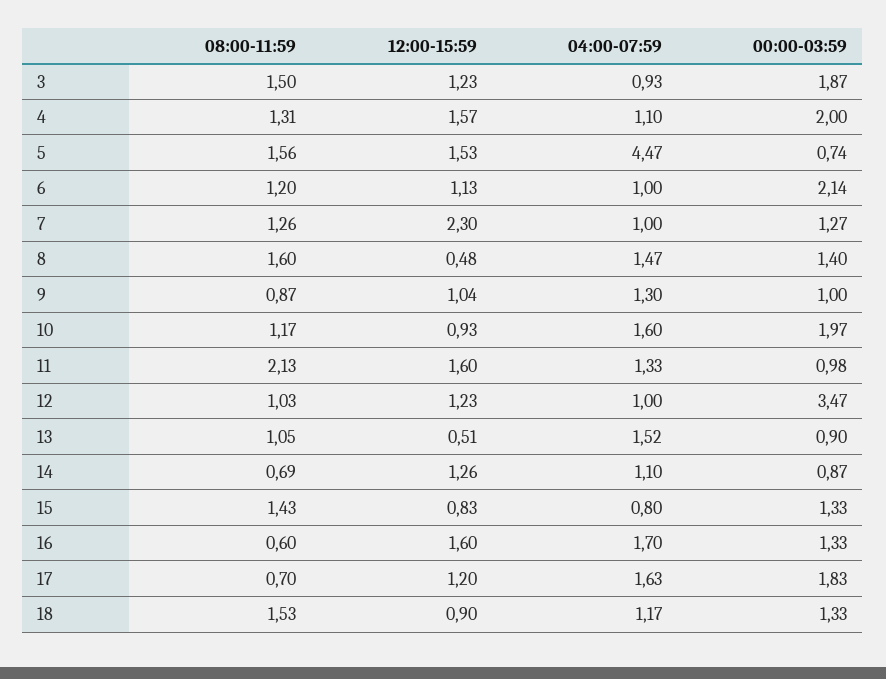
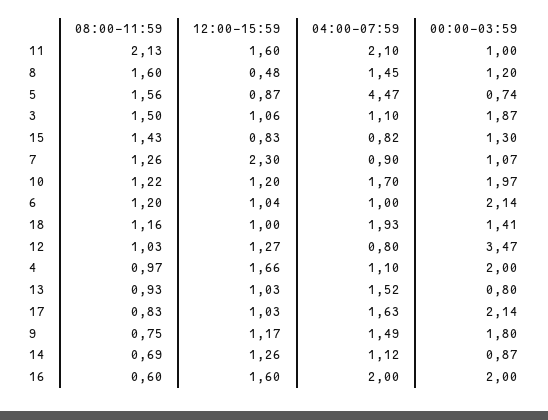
  {
    "08:00-11:59": {
      "3": 1.5,
-     "4": 1.31,
+     "4": 0.97,
      "5": 1.56,
      "6": 1.2,
      "7": 1.26,
      "8": 1.6,
-     "9": 0.87,
+     "9": 0.75,
-     "10": 1.17,
+     "10": 1.22,
      "11": 2.13,
      "12": 1.03,
-     "13": 1.05,
+     "13": 0.93,
      "14": 0.69,
      "15": 1.43,
      "16": 0.6,
-     "17": 0.7,
+     "17": 0.83,
-     "18": 1.53
+     "18": 1.16
    },
    "12:00-15:59": {
-     "3": 1.23,
+     "3": 1.06,
-     "4": 1.57,
+     "4": 1.66,
-     "5": 1.53,
+     "5": 0.87,
-     "6": 1.13,
+     "6": 1.04,
      "7": 2.3,
      "8": 0.48,
-     "9": 1.04,
+     "9": 1.17,
-     "10": 0.93,
+     "10": 1.2,
      "11": 1.6,
-     "12": 1.23,
+     "12": 1.27,
-     "13": 0.51,
+     "13": 1.03,
      "14": 1.26,
      "15": 0.83,
      "16": 1.6,
-     "17": 1.2,
+     "17": 1.03,
-     "18": 0.9
+     "18": 1
    },
    "04:00-07:59": {
-     "3": 0.93,
+     "3": 1.1,
      "4": 1.1,
      "5": 4.47,
      "6": 1,
-     "7": 1,
+     "7": 0.9,
-     "8": 1.47,
+     "8": 1.45,
-     "9": 1.3,
+     "9": 1.49,
-     "10": 1.6,
+     "10": 1.7,
-     "11": 1.33,
+     "11": 2.1,
-     "12": 1,
+     "12": 0.8,
      "13": 1.52,
-     "14": 1.1,
+     "14": 1.12,
-     "15": 0.8,
+     "15": 0.82,
-     "16": 1.7,
+     "16": 2,
      "17": 1.63,
-     "18": 1.17
+     "18": 1.93
    },
    "00:00-03:59": {
      "3": 1.87,
      "4": 2,
      "5": 0.74,
      "6": 2.14,
-     "7": 1.27,
+     "7": 1.07,
-     "8": 1.4,
+     "8": 1.2,
-     "9": 1,
+     "9": 1.8,
      "10": 1.97,
-     "11": 0.98,
+     "11": 1,
      "12": 3.47,
-     "13": 0.9,
+     "13": 0.8,
      "14": 0.87,
-     "15": 1.33,
+     "15": 1.3,
-     "16": 1.33,
+     "16": 2,
-     "17": 1.83,
+     "17": 2.14,
-     "18": 1.33
+     "18": 1.41
    }
  }

